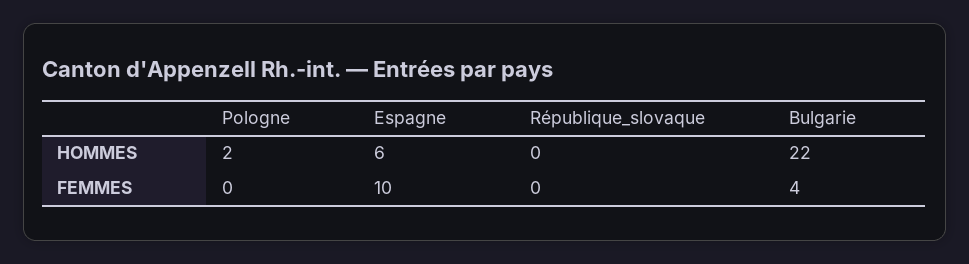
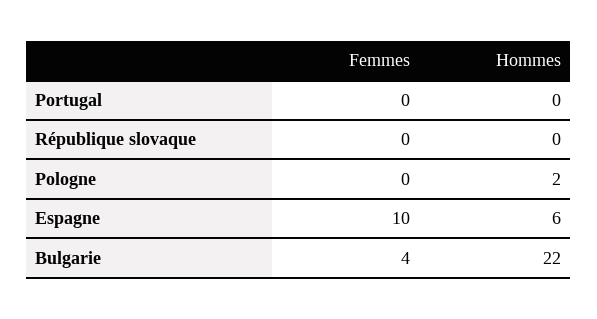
  {
    "Pologne": {
      "HOMMES": 2,
      "FEMMES": 0
    },
    "Espagne": {
      "HOMMES": 6,
      "FEMMES": 10
    },
    "République_slovaque": {
      "HOMMES": 0,
      "FEMMES": 0
    },
    "Bulgarie": {
      "HOMMES": 22,
      "FEMMES": 4
-   }
+   },
+   "Portugal": {
+     "FEMMES": 0,
+     "HOMMES": 0
+   }
  }

